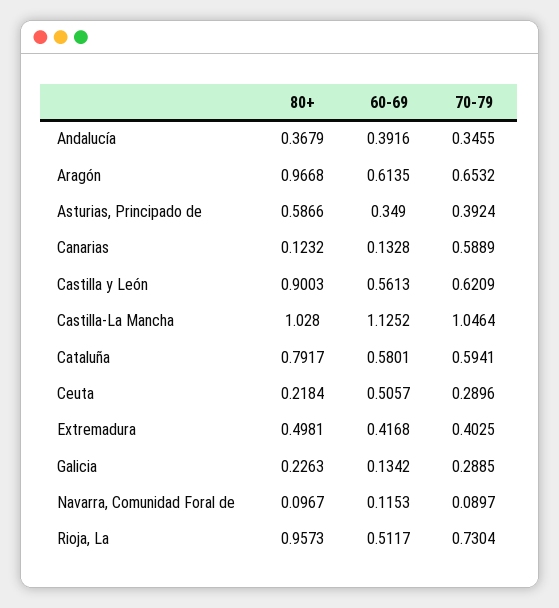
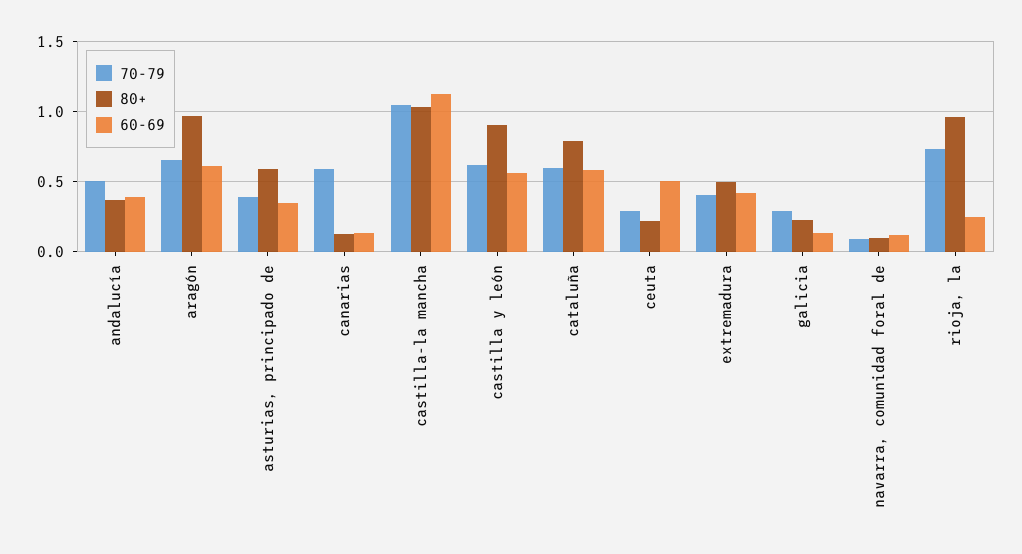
  {
    "80+": {
      "Andalucía": 0.3679,
      "Aragón": 0.9668,
      "Asturias, Principado de": 0.5866,
      "Canarias": 0.1232,
      "Castilla y León": 0.9003,
      "Castilla-La Mancha": 1.028,
      "Cataluña": 0.7917,
      "Ceuta": 0.2184,
      "Extremadura": 0.4981,
      "Galicia": 0.2263,
      "Navarra, Comunidad Foral de": 0.0967,
      "Rioja, La": 0.9573
    },
    "60-69": {
      "Andalucía": 0.3916,
      "Aragón": 0.6135,
      "Asturias, Principado de": 0.349,
      "Canarias": 0.1328,
      "Castilla y León": 0.5613,
      "Castilla-La Mancha": 1.1252,
      "Cataluña": 0.5801,
      "Ceuta": 0.5057,
      "Extremadura": 0.4168,
      "Galicia": 0.1342,
      "Navarra, Comunidad Foral de": 0.1153,
-     "Rioja, La": 0.5117
+     "Rioja, La": 0.25
    },
    "70-79": {
-     "Andalucía": 0.3455,
+     "Andalucía": 0.5,
      "Aragón": 0.6532,
      "Asturias, Principado de": 0.3924,
      "Canarias": 0.5889,
      "Castilla y León": 0.6209,
      "Castilla-La Mancha": 1.0464,
      "Cataluña": 0.5941,
      "Ceuta": 0.2896,
      "Extremadura": 0.4025,
      "Galicia": 0.2885,
      "Navarra, Comunidad Foral de": 0.0897,
      "Rioja, La": 0.7304
    }
  }

